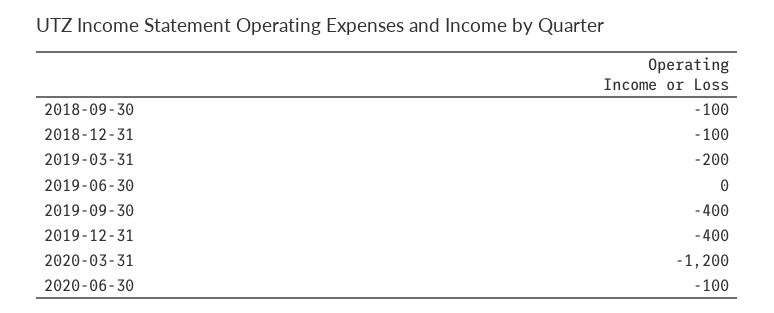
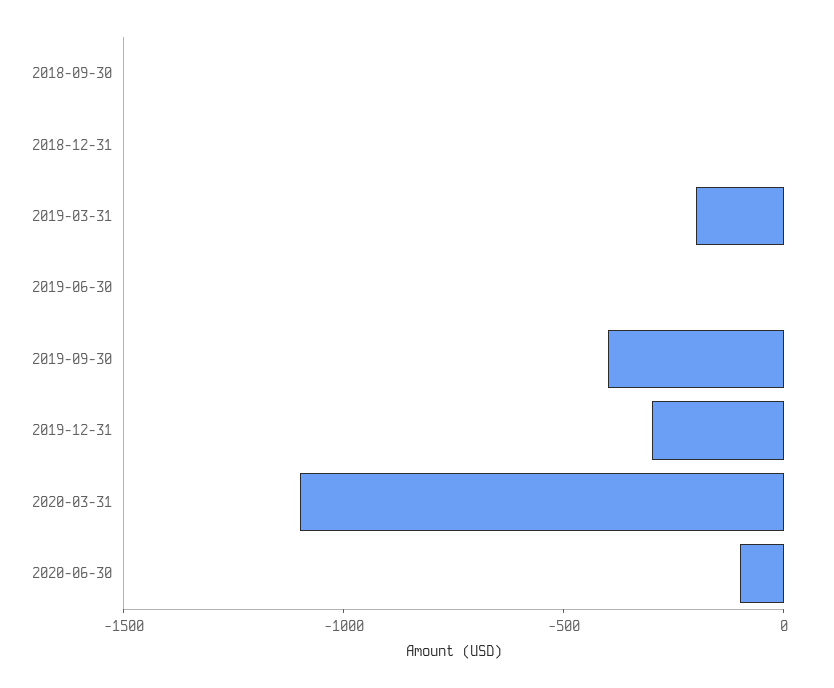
  {
-   "2018-09-30": -100,
+   "2018-09-30": 0,
-   "2018-12-31": -100,
+   "2018-12-31": 0,
    "2019-03-31": -200,
    "2019-06-30": 0,
    "2019-09-30": -400,
-   "2019-12-31": -400,
+   "2019-12-31": -300,
-   "2020-03-31": -1200,
+   "2020-03-31": -1100,
    "2020-06-30": -100
  }

